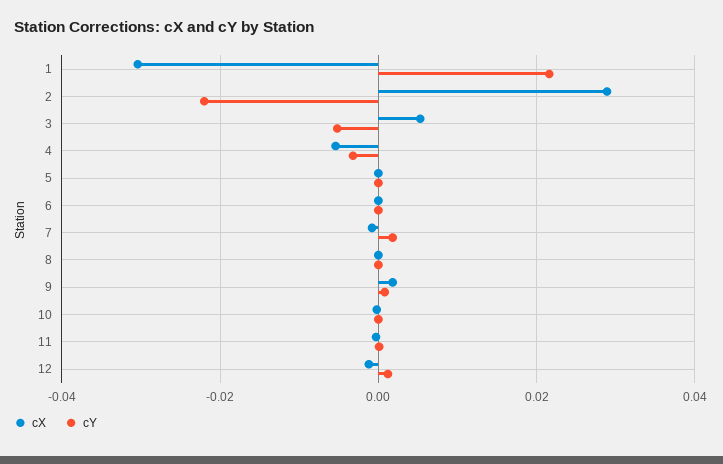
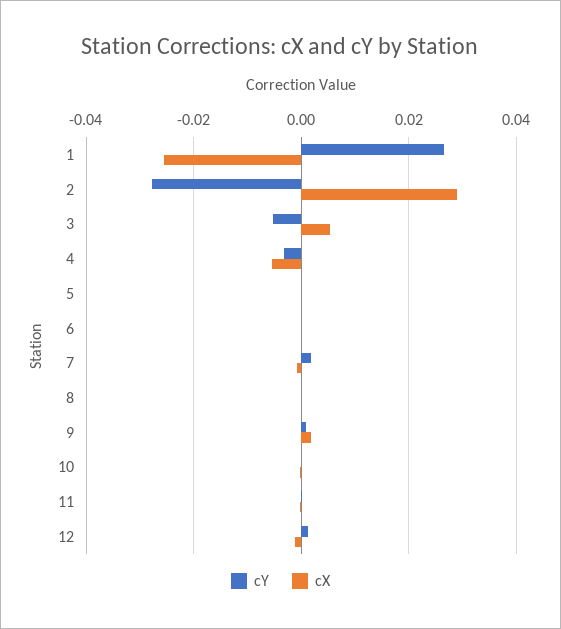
  {
    "cX": {
-     "1": -0.03,
+     "1": -0.026,
      "2": 0.028,
      "3": 0.006,
      "4": -0.006,
      "5": 0,
      "6": 0,
      "7": 0,
      "8": 0,
      "9": 0.002,
      "10": 0,
      "11": 0,
      "12": -0.002
    },
    "cY": {
-     "1": 0.022,
+     "1": 0.026,
-     "2": -0.022,
+     "2": -0.028,
      "3": -0.006,
      "4": -0.004,
      "5": 0,
      "6": 0,
      "7": 0.002,
      "8": 0,
      "9": 0,
      "10": 0,
      "11": 0,
      "12": 0.002
    }
  }

